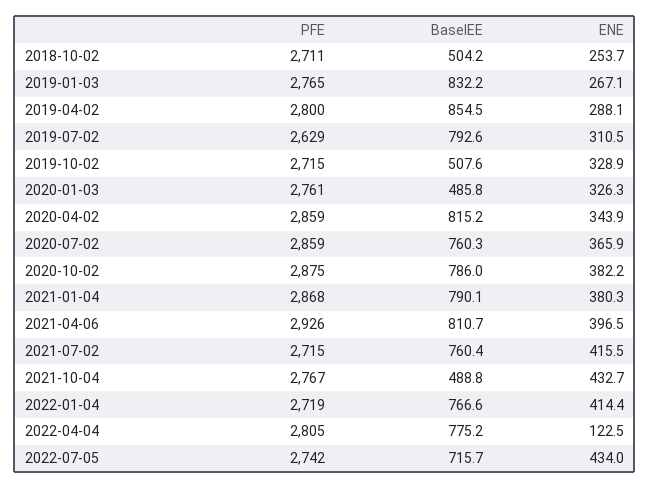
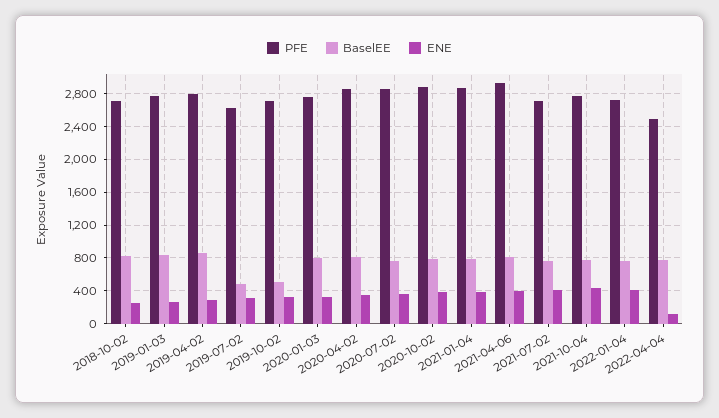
  {
    "PFE": {
      "2018-10-02": 2711,
      "2019-01-03": 2765,
      "2019-04-02": 2800,
      "2019-07-02": 2629,
      "2019-10-02": 2715,
      "2020-01-03": 2761,
      "2020-04-02": 2859,
      "2020-07-02": 2859,
      "2020-10-02": 2875,
      "2021-01-04": 2868,
      "2021-04-06": 2926,
      "2021-07-02": 2715,
      "2021-10-04": 2767,
      "2022-01-04": 2719,
-     "2022-04-04": 2805,
+     "2022-04-04": 2500
-     "2022-07-05": 2742
    },
    "BaselEE": {
-     "2018-10-02": 504.2,
+     "2018-10-02": 800,
      "2019-01-03": 832.2,
      "2019-04-02": 854.5,
-     "2019-07-02": 792.6,
+     "2019-07-02": 500,
      "2019-10-02": 507.6,
-     "2020-01-03": 485.8,
+     "2020-01-03": 800,
      "2020-04-02": 815.2,
      "2020-07-02": 760.3,
      "2020-10-02": 786,
      "2021-01-04": 790.1,
      "2021-04-06": 810.7,
      "2021-07-02": 760.4,
-     "2021-10-04": 488.8,
+     "2021-10-04": 800,
      "2022-01-04": 766.6,
-     "2022-04-04": 775.2,
+     "2022-04-04": 775.2
-     "2022-07-05": 715.7
    },
    "ENE": {
      "2018-10-02": 253.7,
      "2019-01-03": 267.1,
      "2019-04-02": 288.1,
      "2019-07-02": 310.5,
      "2019-10-02": 328.9,
      "2020-01-03": 326.3,
      "2020-04-02": 343.9,
      "2020-07-02": 365.9,
      "2020-10-02": 382.2,
      "2021-01-04": 380.3,
      "2021-04-06": 396.5,
      "2021-07-02": 415.5,
      "2021-10-04": 432.7,
      "2022-01-04": 414.4,
-     "2022-04-04": 122.5,
+     "2022-04-04": 122.5
-     "2022-07-05": 434
    }
  }

